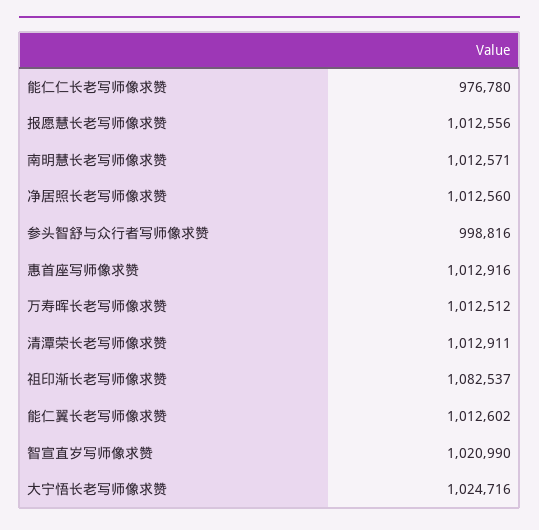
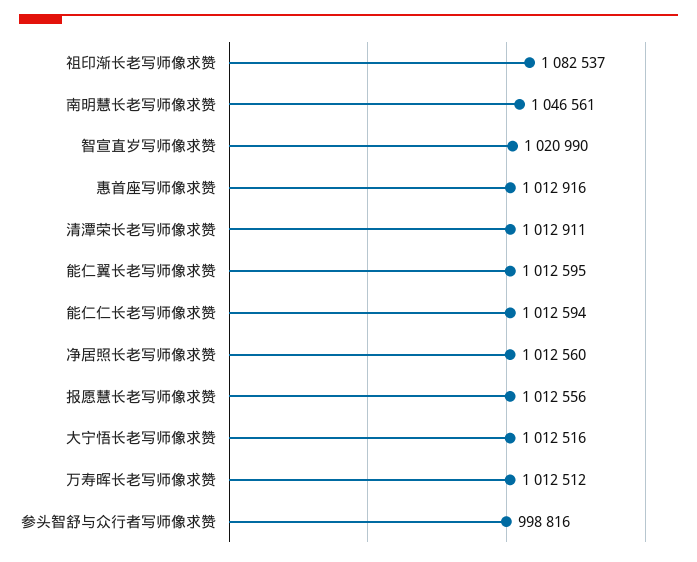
  {
-   "能仁仁长老写师像求赞": 976780,
+   "能仁仁长老写师像求赞": 1012594,
    "报愿慧长老写师像求赞": 1012556,
-   "南明慧长老写师像求赞": 1012571,
+   "南明慧长老写师像求赞": 1046561,
    "净居照长老写师像求赞": 1012560,
    "参头智舒与众行者写师像求赞": 998816,
    "惠首座写师像求赞": 1012916,
    "万寿晖长老写师像求赞": 1012512,
    "清潭荣长老写师像求赞": 1012911,
    "祖印渐长老写师像求赞": 1082537,
-   "能仁翼长老写师像求赞": 1012602,
+   "能仁翼长老写师像求赞": 1012595,
    "智宣直岁写师像求赞": 1020990,
-   "大宁悟长老写师像求赞": 1024716
+   "大宁悟长老写师像求赞": 1012516
  }

